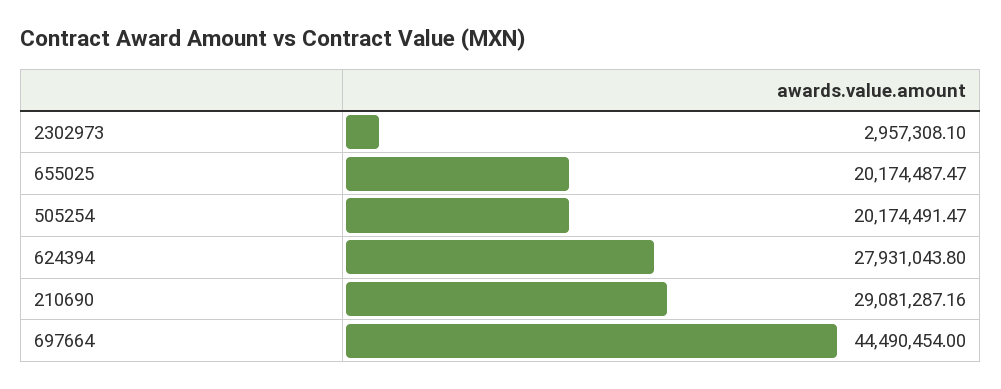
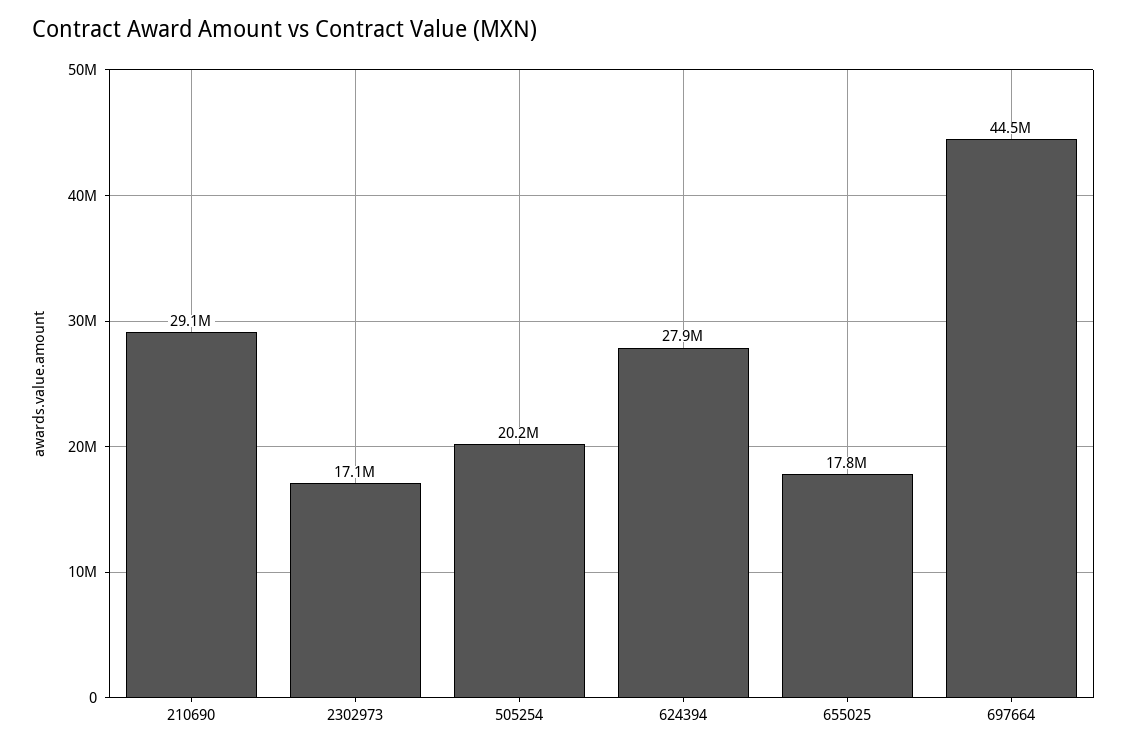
  {
-   "2302973": 2957308.1,
+   "2302973": 17100000,
-   "655025": 20174487.47,
+   "655025": 17800000,
    "505254": 20174491.47,
    "624394": 27931043.8,
    "210690": 29081287.16,
    "697664": 44490454
  }

